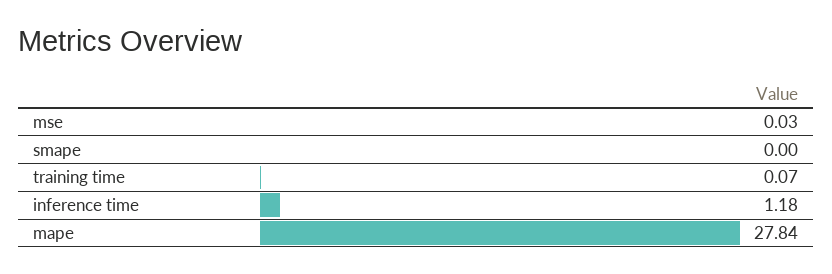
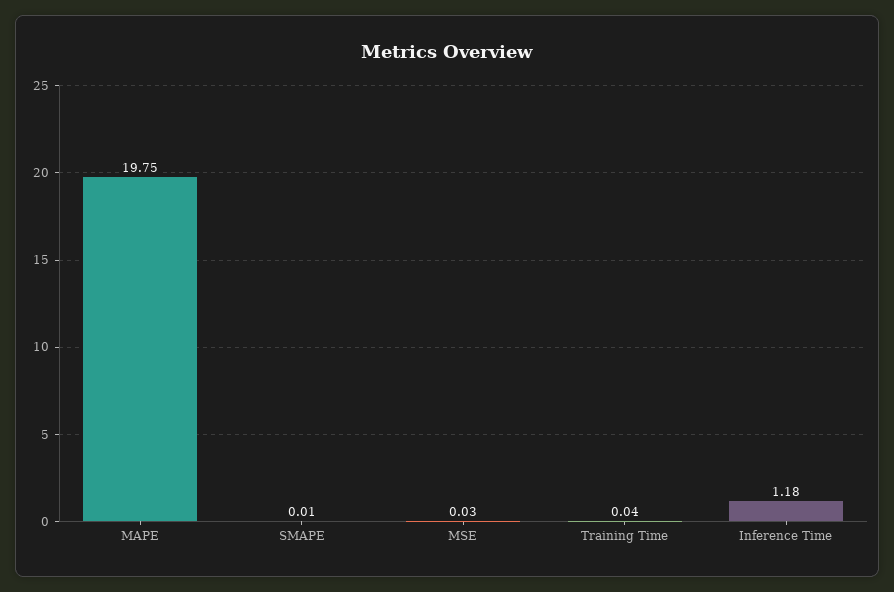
  {
    "mse": 0.03,
-   "smape": 0,
+   "smape": 0.01,
-   "training time": 0.07,
+   "training time": 0.04,
    "inference time": 1.18,
-   "mape": 27.84
+   "mape": 19.75
  }

